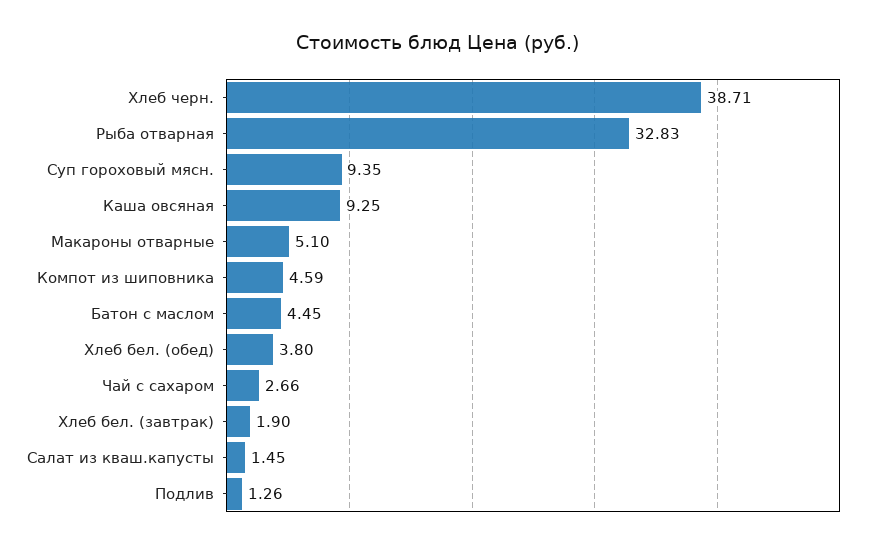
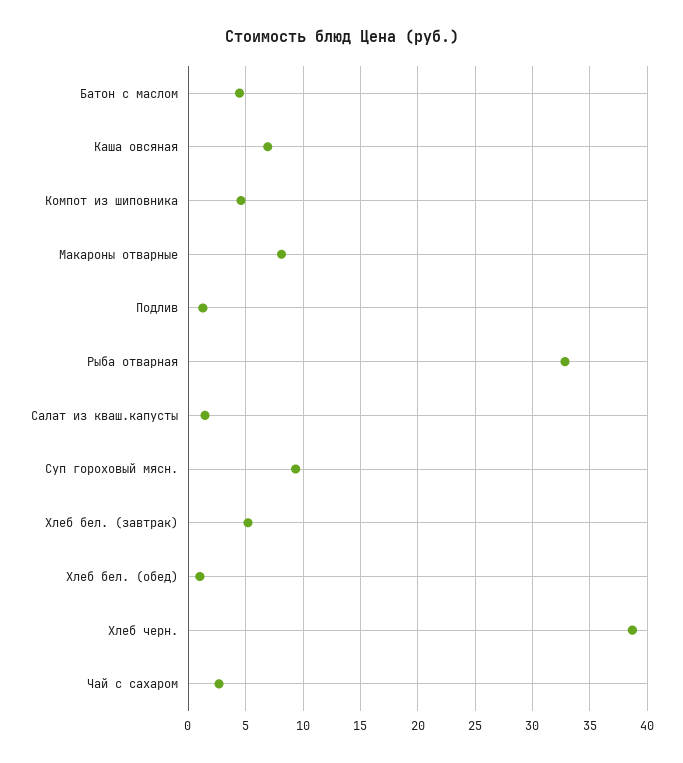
  {
    "Хлеб черн.": 38.71,
    "Рыба отварная": 32.83,
    "Суп гороховый мясн.": 9.35,
-   "Каша овсяная": 9.25,
+   "Каша овсяная": 7,
-   "Макароны отварные": 5.1,
+   "Макароны отварные": 8,
    "Компот из шиповника": 4.59,
    "Батон с маслом": 4.45,
-   "Хлеб бел. (обед)": 3.8,
+   "Хлеб бел. (обед)": 1,
    "Чай с сахаром": 2.66,
-   "Хлеб бел. (завтрак)": 1.9,
+   "Хлеб бел. (завтрак)": 5,
    "Салат из кваш.капусты": 1.45,
    "Подлив": 1.26
  }

